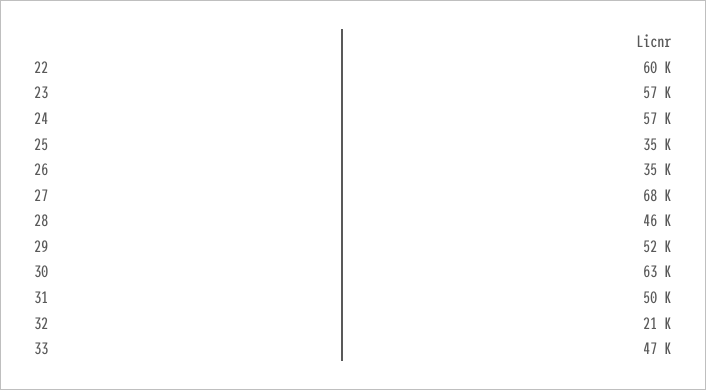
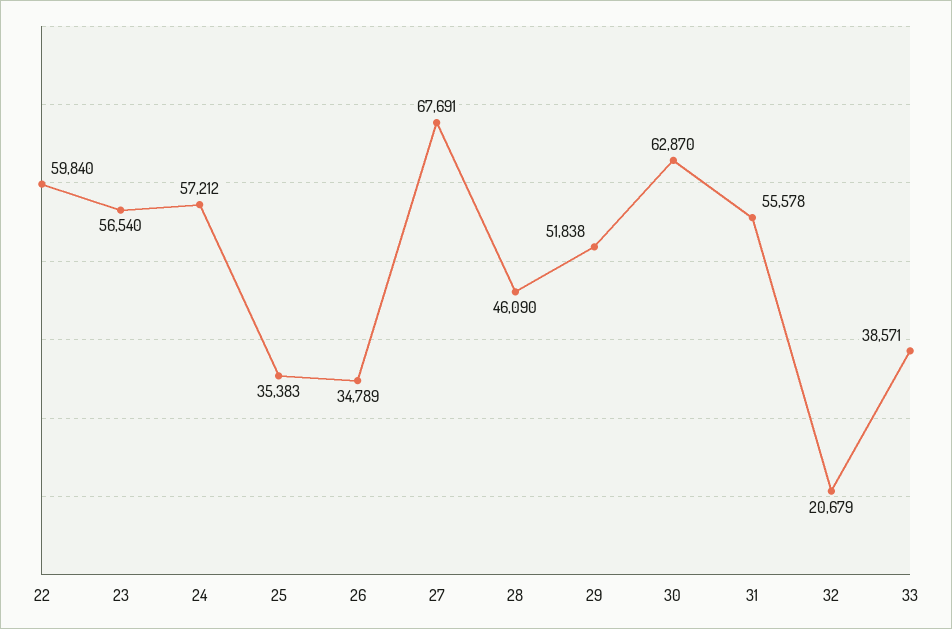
  {
    "22": 59840,
    "23": 56540,
    "24": 57212,
    "25": 35383,
    "26": 34789,
    "27": 67691,
    "28": 46090,
    "29": 51838,
    "30": 62870,
-   "31": 50000,
+   "31": 55578,
    "32": 20679,
-   "33": 47000
+   "33": 38571
  }

